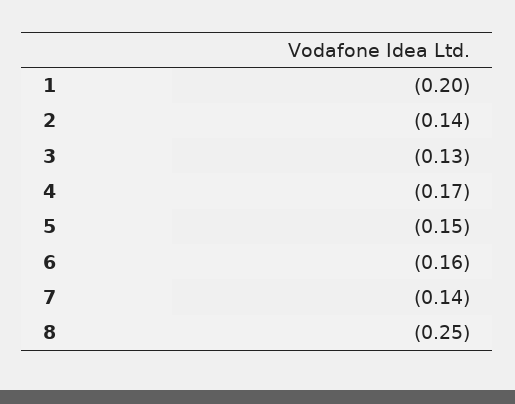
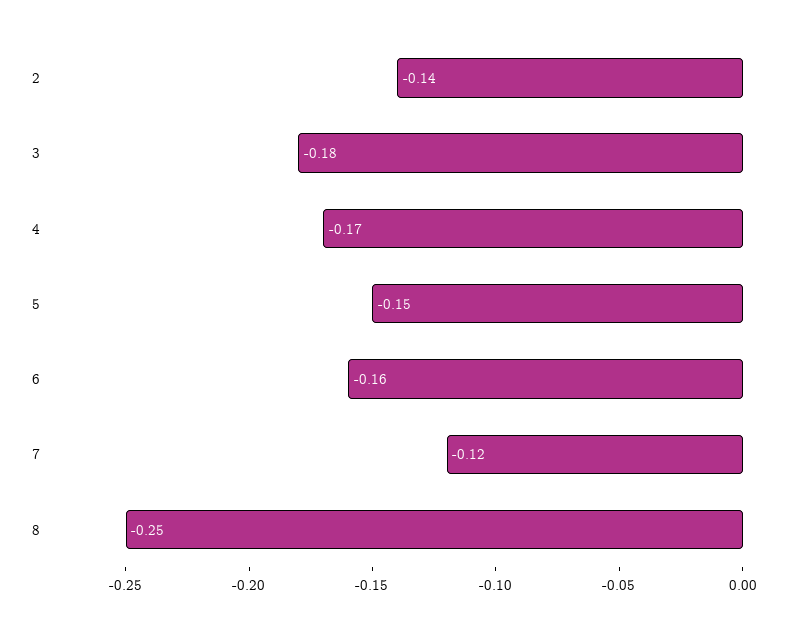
  {
-   "1": -0.2,
    "2": -0.14,
-   "3": -0.13,
+   "3": -0.18,
    "4": -0.17,
    "5": -0.15,
    "6": -0.16,
-   "7": -0.14,
+   "7": -0.12,
    "8": -0.25
  }

